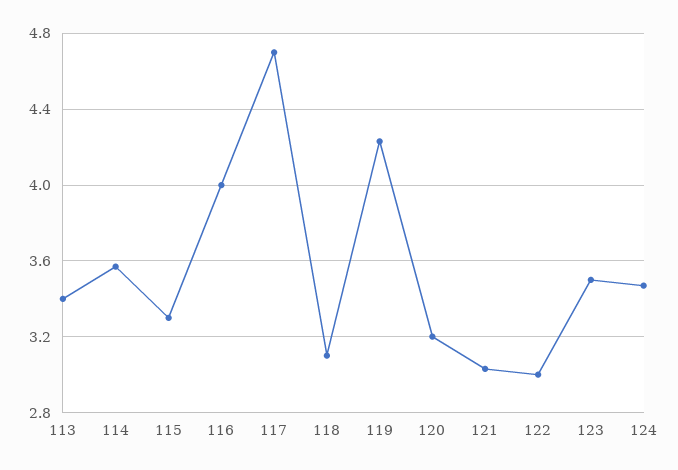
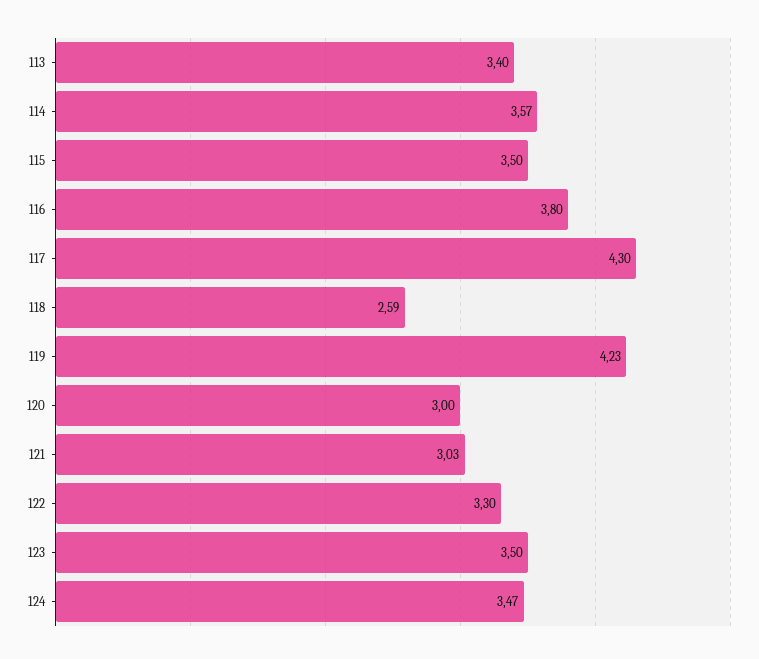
  {
    "113": 3.4,
    "114": 3.57,
-   "115": 3.3,
+   "115": 3.5,
-   "116": 4,
+   "116": 3.8,
-   "117": 4.7,
+   "117": 4.3,
-   "118": 3.1,
+   "118": 2.59,
    "119": 4.23,
-   "120": 3.2,
+   "120": 3,
    "121": 3.03,
-   "122": 3,
+   "122": 3.3,
    "123": 3.5,
    "124": 3.47
  }

